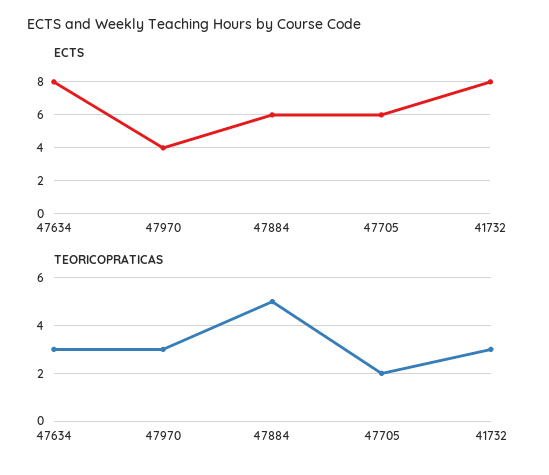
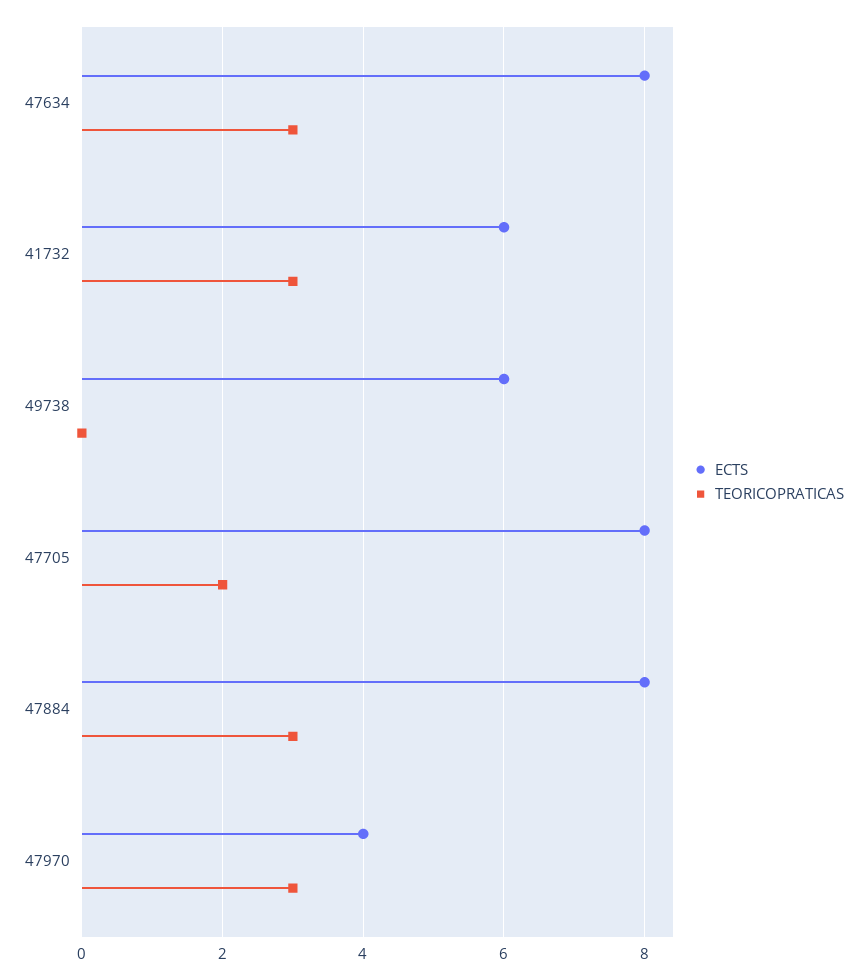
  {
    "ECTS": {
      "47634": 8,
      "47970": 4,
-     "47884": 6,
+     "47884": 8,
-     "47705": 6,
+     "47705": 8,
-     "41732": 8
+     "41732": 6,
+     "49738": 6
    },
    "TEORICOPRATICAS": {
      "47634": 3,
      "47970": 3,
-     "47884": 5,
+     "47884": 3,
      "47705": 2,
-     "41732": 3
+     "41732": 3,
+     "49738": 0
    }
  }

